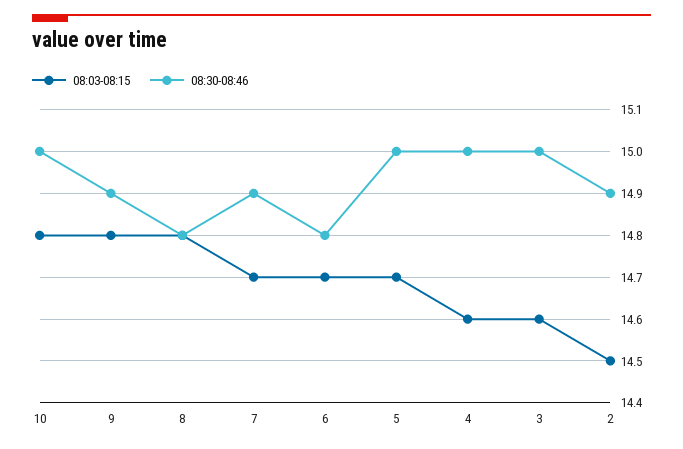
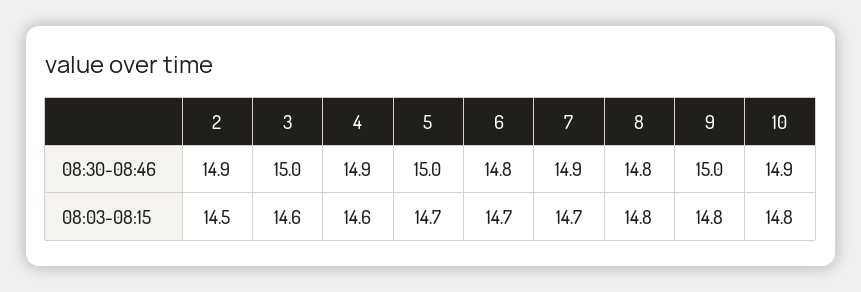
  {
    "08:03-08:15": {
      "10": 14.8,
      "9": 14.8,
      "8": 14.8,
      "7": 14.7,
      "6": 14.7,
      "5": 14.7,
      "4": 14.6,
      "3": 14.6,
      "2": 14.5
    },
    "08:30-08:46": {
-     "10": 15,
+     "10": 14.9,
-     "9": 14.9,
+     "9": 15,
      "8": 14.8,
      "7": 14.9,
      "6": 14.8,
      "5": 15,
-     "4": 15,
+     "4": 14.9,
      "3": 15,
      "2": 14.9
    }
  }

